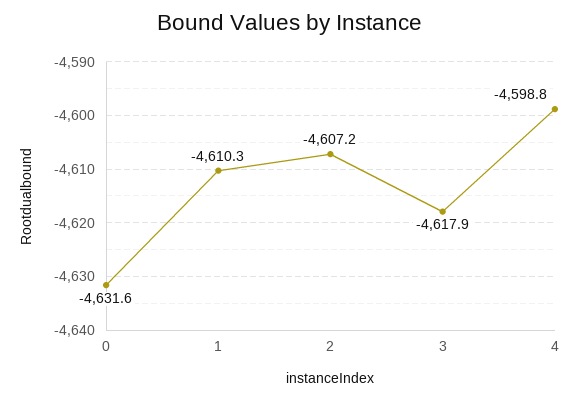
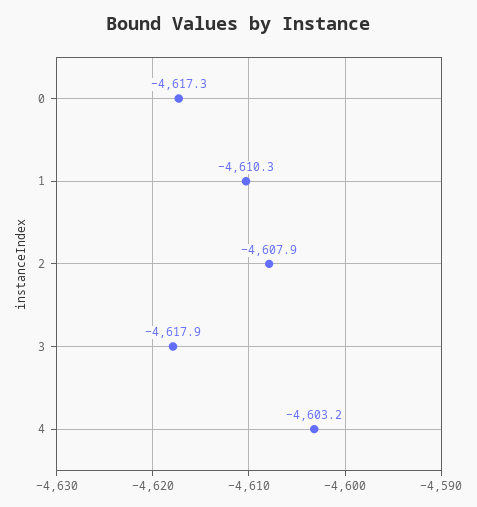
  {
-   "0": -4631.6,
+   "0": -4617.3,
    "1": -4610.3,
-   "2": -4607.2,
+   "2": -4607.9,
    "3": -4617.9,
-   "4": -4598.8
+   "4": -4603.2
  }

